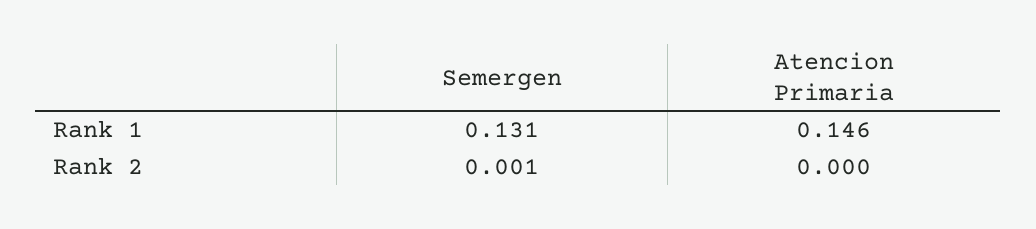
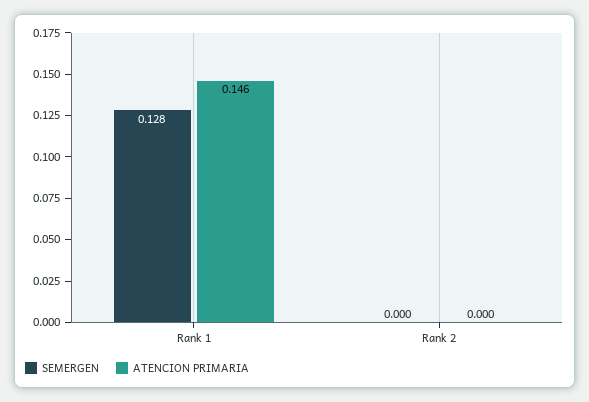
  {
    "Semergen": {
-     "Rank 1": 0.131,
+     "Rank 1": 0.128,
-     "Rank 2": 0.001
+     "Rank 2": 0
    },
    "Atencion Primaria": {
      "Rank 1": 0.146,
      "Rank 2": 0
    }
  }

